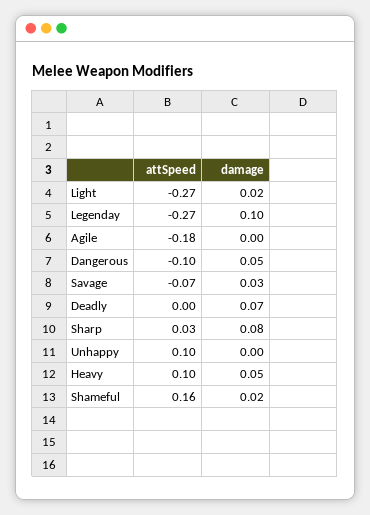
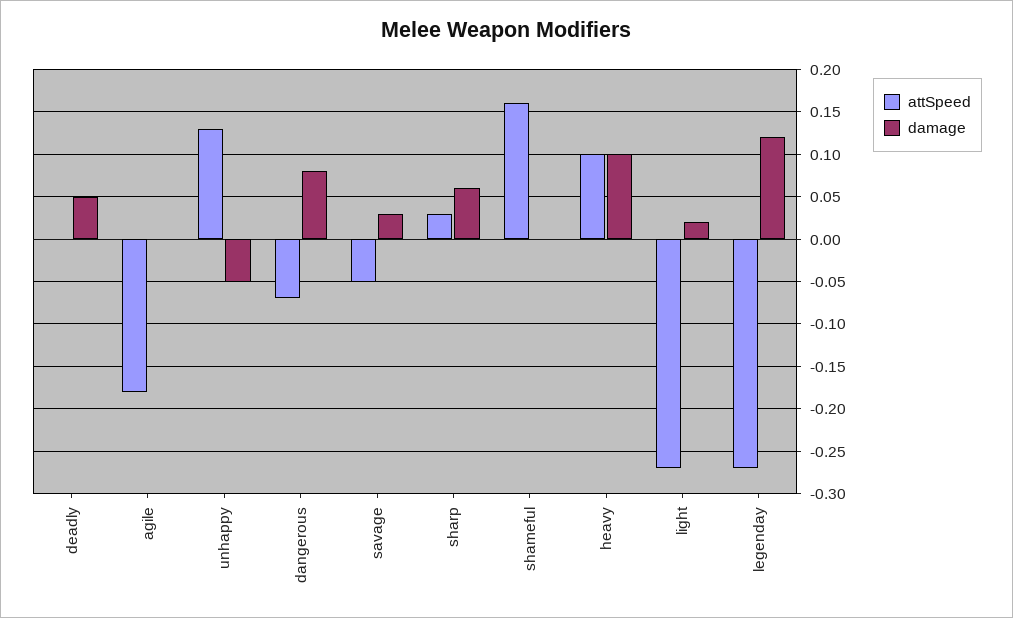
  {
    "attSpeed": {
      "Light": -0.27,
      "Legenday": -0.27,
      "Agile": -0.18,
-     "Dangerous": -0.1,
+     "Dangerous": -0.07,
-     "Savage": -0.07,
+     "Savage": -0.05,
      "Deadly": 0,
      "Sharp": 0.03,
-     "Unhappy": 0.1,
+     "Unhappy": 0.13,
      "Heavy": 0.1,
      "Shameful": 0.16
    },
    "damage": {
      "Light": 0.02,
-     "Legenday": 0.1,
+     "Legenday": 0.12,
      "Agile": 0,
-     "Dangerous": 0.05,
+     "Dangerous": 0.08,
      "Savage": 0.03,
-     "Deadly": 0.07,
+     "Deadly": 0.05,
-     "Sharp": 0.08,
+     "Sharp": 0.06,
-     "Unhappy": 0,
+     "Unhappy": -0.05,
-     "Heavy": 0.05,
+     "Heavy": 0.1,
-     "Shameful": 0.02
+     "Shameful": 0
    }
  }

